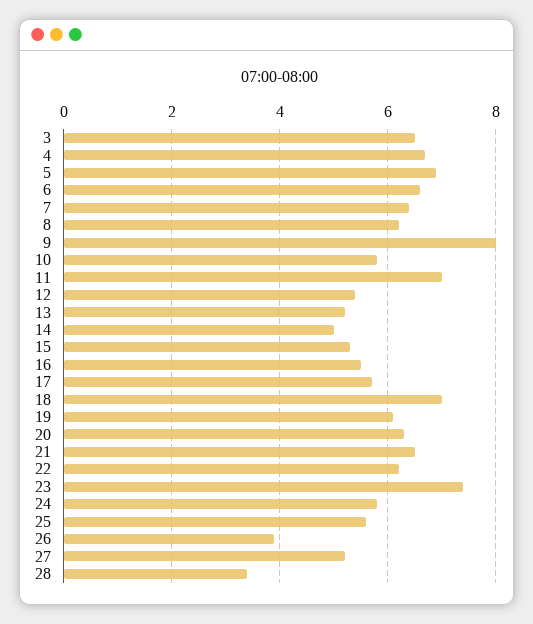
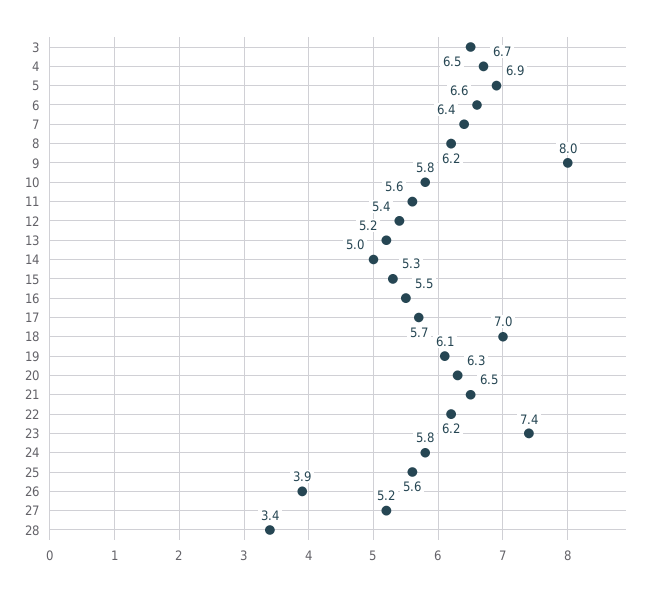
  {
    "3": 6.5,
    "4": 6.7,
    "5": 6.9,
    "6": 6.6,
    "7": 6.4,
    "8": 6.2,
    "9": 8,
    "10": 5.8,
-   "11": 7,
+   "11": 5.6,
    "12": 5.4,
    "13": 5.2,
    "14": 5,
    "15": 5.3,
    "16": 5.5,
    "17": 5.7,
    "18": 7,
    "19": 6.1,
    "20": 6.3,
    "21": 6.5,
    "22": 6.2,
    "23": 7.4,
    "24": 5.8,
    "25": 5.6,
    "26": 3.9,
    "27": 5.2,
    "28": 3.4
  }

